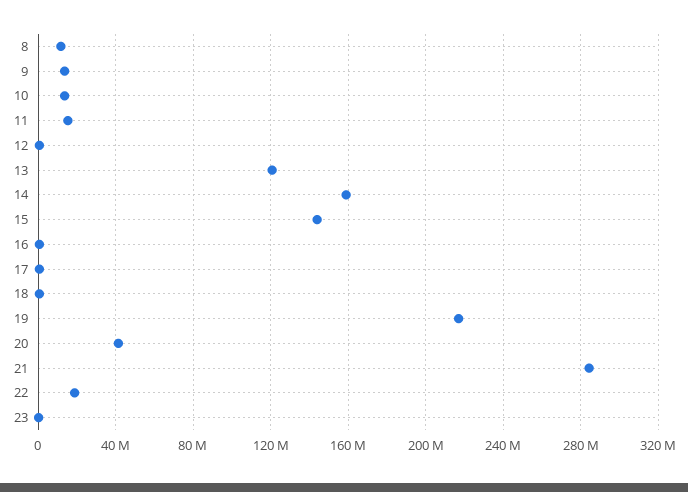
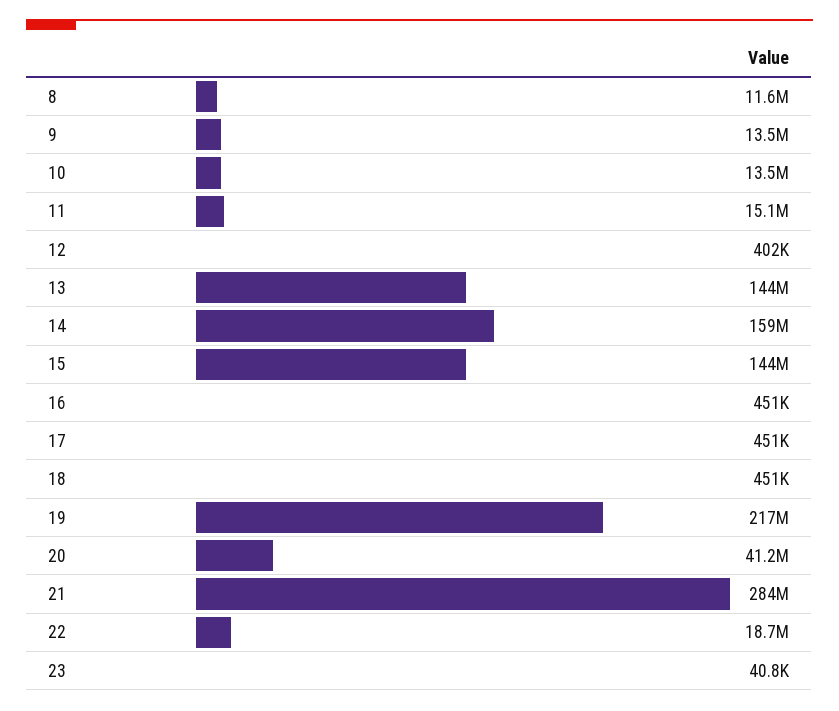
  {
    "8": 11600000,
    "9": 13500000,
    "10": 13500000,
    "11": 15100000,
    "12": 402000,
-   "13": 120000000,
+   "13": 144000000,
    "14": 159000000,
    "15": 144000000,
    "16": 451000,
    "17": 451000,
    "18": 451000,
    "19": 217000000,
    "20": 41200000,
    "21": 284000000,
    "22": 18700000,
    "23": 40800
  }

